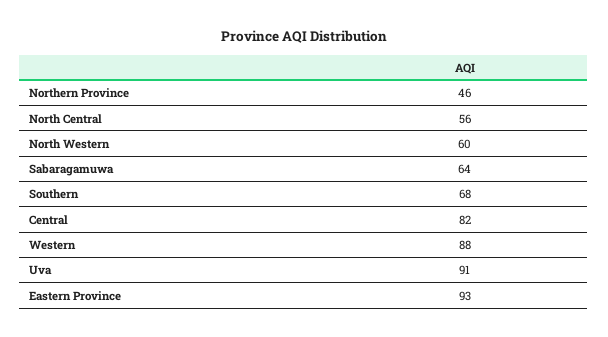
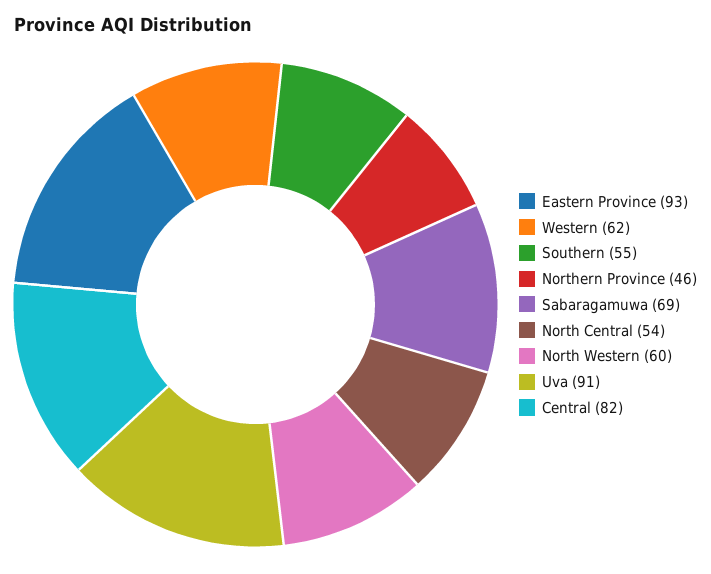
  {
    "Northern Province": 46,
-   "North Central": 56,
+   "North Central": 54,
    "North Western": 60,
-   "Sabaragamuwa": 64,
+   "Sabaragamuwa": 69,
-   "Southern": 68,
+   "Southern": 55,
    "Central": 82,
-   "Western": 88,
+   "Western": 62,
    "Uva": 91,
    "Eastern Province": 93
  }

